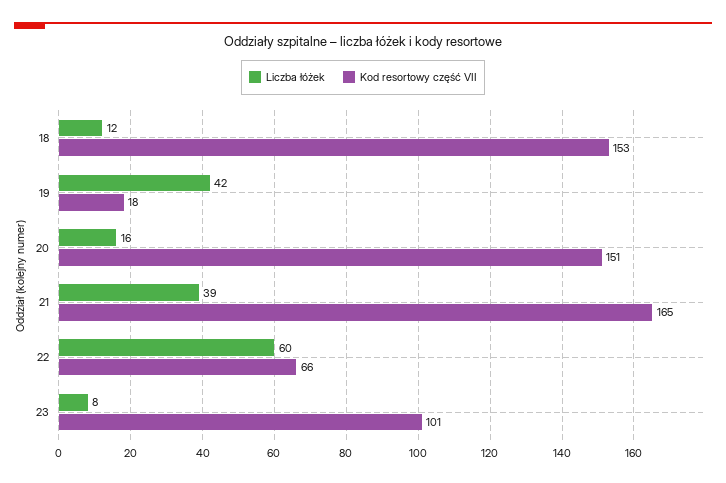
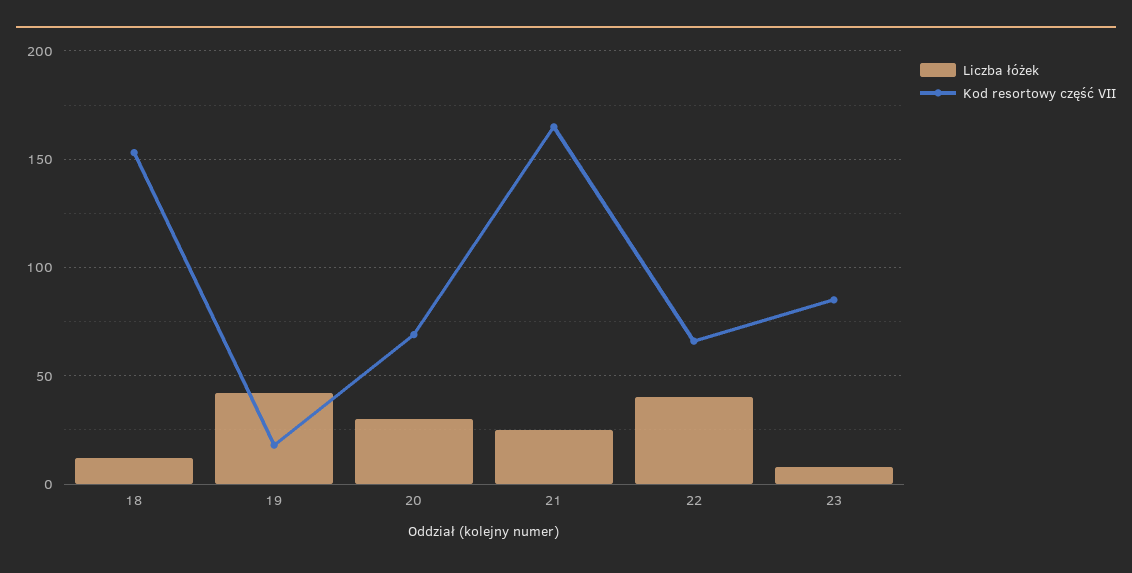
  {
    "Liczba łóżek": {
      "18": 12,
      "19": 42,
-     "20": 16,
+     "20": 30,
-     "21": 39,
+     "21": 25,
-     "22": 60,
+     "22": 40,
      "23": 8
    },
    "Kod resortowy część VII": {
      "18": 153,
      "19": 18,
-     "20": 151,
+     "20": 70,
      "21": 165,
      "22": 66,
-     "23": 101
+     "23": 85
    }
  }

